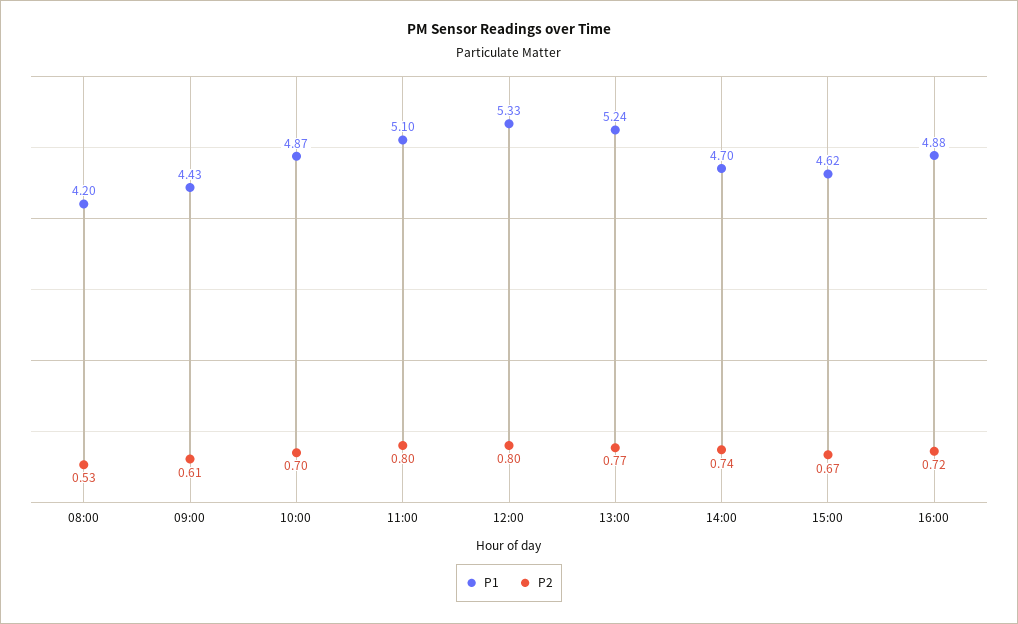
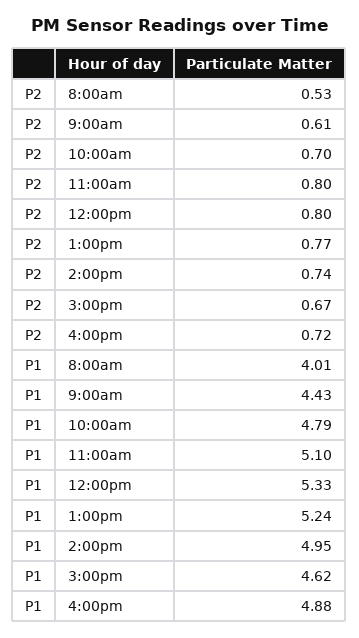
  {
    "P1": {
-     "08:00": 4.2,
+     "08:00": 4.01,
      "09:00": 4.43,
-     "10:00": 4.87,
+     "10:00": 4.79,
      "11:00": 5.1,
      "12:00": 5.33,
      "13:00": 5.24,
-     "14:00": 4.7,
+     "14:00": 4.95,
      "15:00": 4.62,
      "16:00": 4.88
    },
    "P2": {
      "08:00": 0.53,
      "09:00": 0.61,
      "10:00": 0.7,
      "11:00": 0.8,
      "12:00": 0.8,
      "13:00": 0.77,
      "14:00": 0.74,
      "15:00": 0.67,
      "16:00": 0.72
    }
  }

